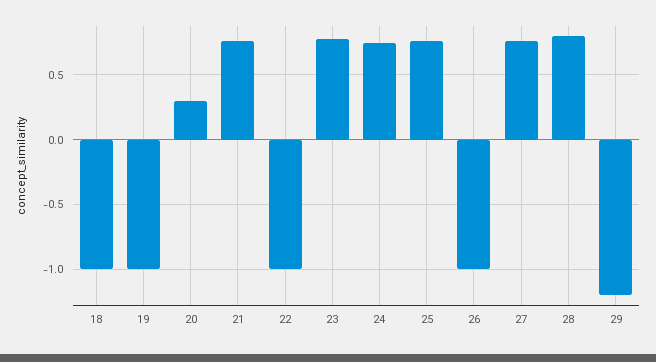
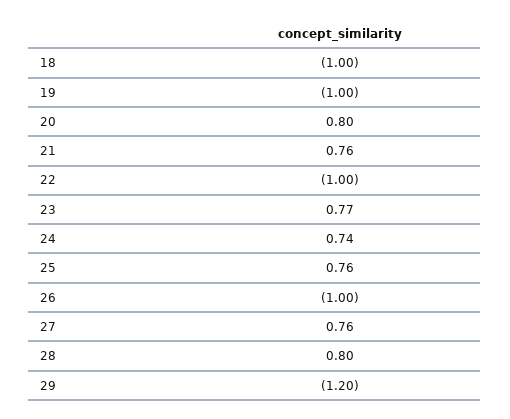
  {
    "18": -1,
    "19": -1,
-   "20": 0.3,
+   "20": 0.8,
    "21": 0.76,
    "22": -1,
    "23": 0.77,
    "24": 0.74,
    "25": 0.76,
    "26": -1,
    "27": 0.76,
    "28": 0.8,
    "29": -1.2
  }

